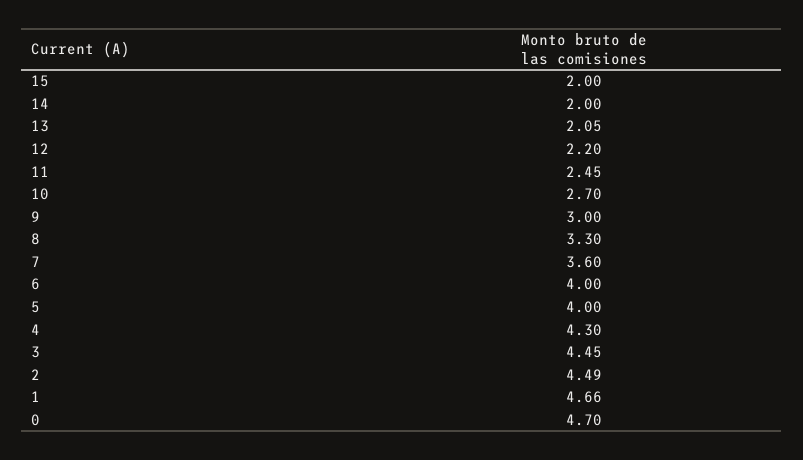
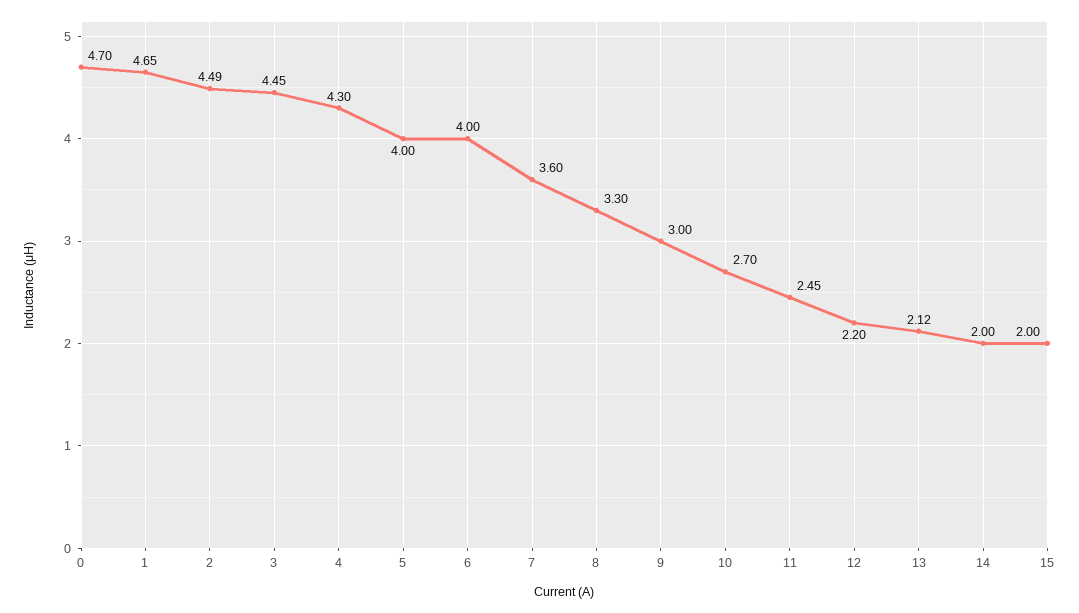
  {
    "15": 2,
    "14": 2,
-   "13": 2.05,
+   "13": 2.12,
    "12": 2.2,
    "11": 2.45,
    "10": 2.7,
    "9": 3,
    "8": 3.3,
    "7": 3.6,
    "6": 4,
    "5": 4,
    "4": 4.3,
    "3": 4.45,
    "2": 4.49,
-   "1": 4.66,
+   "1": 4.65,
    "0": 4.7
  }

